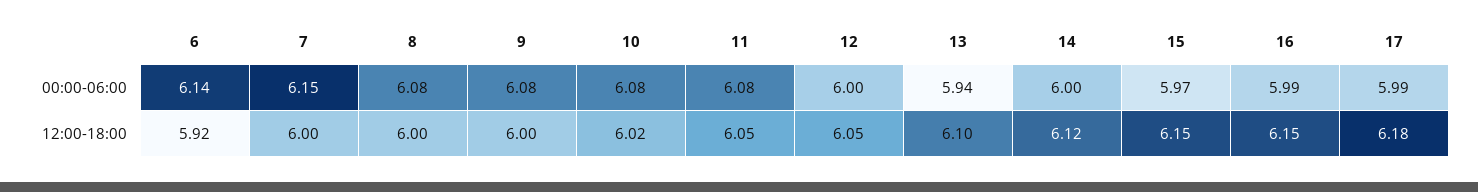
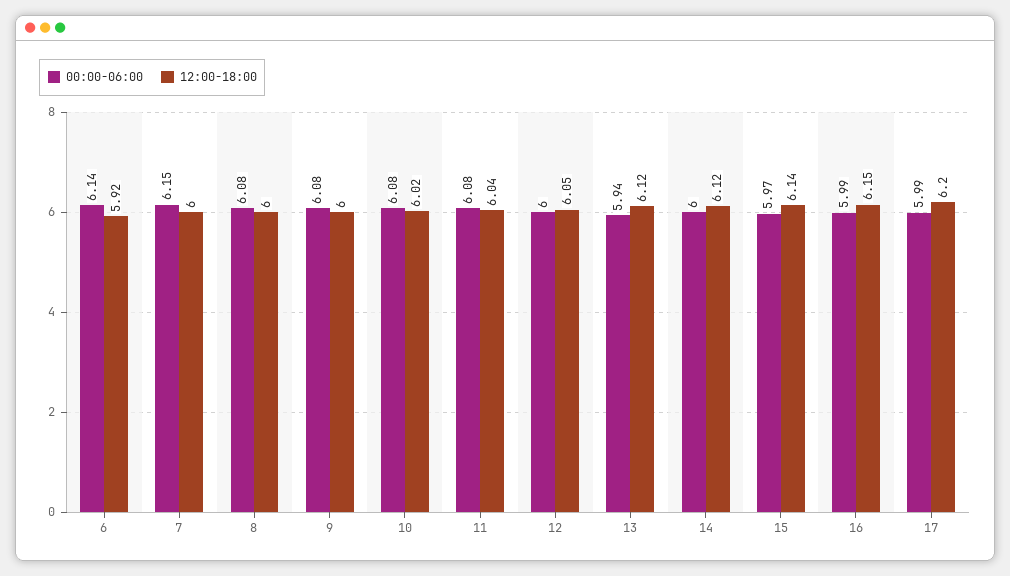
  {
    "00:00-06:00": {
      "6": 6.14,
      "7": 6.15,
      "8": 6.08,
      "9": 6.08,
      "10": 6.08,
      "11": 6.08,
      "12": 6,
      "13": 5.94,
      "14": 6,
      "15": 5.97,
      "16": 5.99,
      "17": 5.99
    },
    "12:00-18:00": {
      "6": 5.92,
      "7": 6,
      "8": 6,
      "9": 6,
      "10": 6.02,
-     "11": 6.05,
+     "11": 6.04,
      "12": 6.05,
-     "13": 6.1,
+     "13": 6.12,
      "14": 6.12,
-     "15": 6.15,
+     "15": 6.14,
      "16": 6.15,
-     "17": 6.18
+     "17": 6.2
    }
  }

